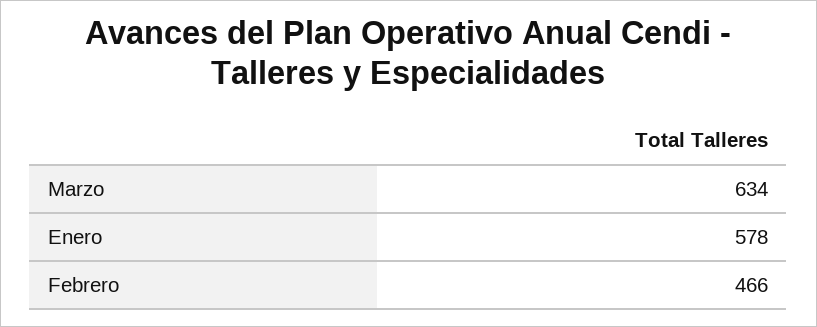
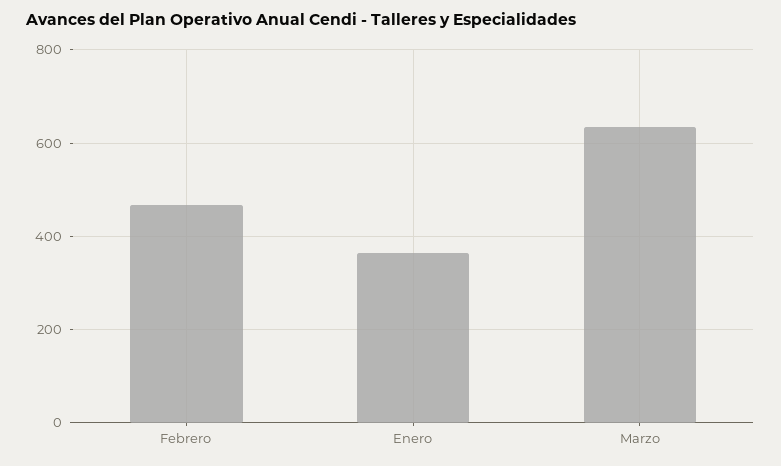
  {
    "Marzo": 634,
-   "Enero": 578,
+   "Enero": 360,
    "Febrero": 466
  }

